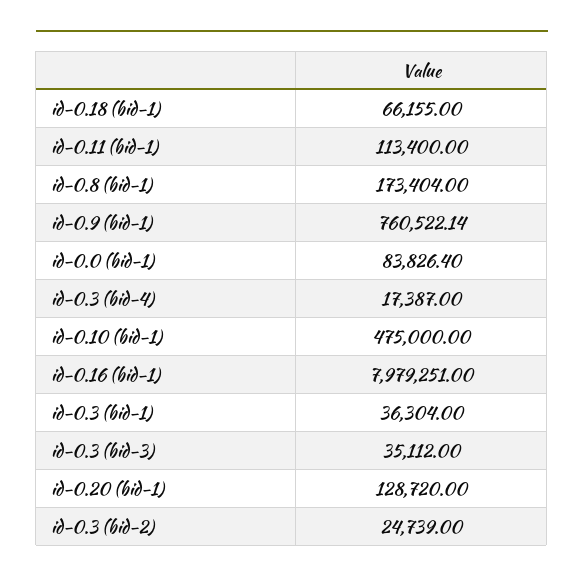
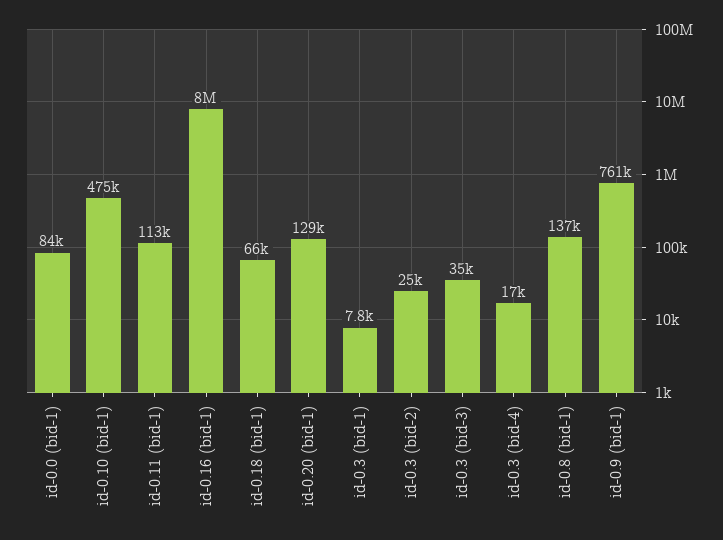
  {
    "id-0.18 (bid-1)": 66155,
    "id-0.11 (bid-1)": 113400,
-   "id-0.8 (bid-1)": 173404,
+   "id-0.8 (bid-1)": 137000,
    "id-0.9 (bid-1)": 760522.14,
    "id-0.0 (bid-1)": 83826.4,
    "id-0.3 (bid-4)": 17387,
    "id-0.10 (bid-1)": 475000,
    "id-0.16 (bid-1)": 7979251,
-   "id-0.3 (bid-1)": 36304,
+   "id-0.3 (bid-1)": 7800,
    "id-0.3 (bid-3)": 35112,
    "id-0.20 (bid-1)": 128720,
    "id-0.3 (bid-2)": 24739
  }

